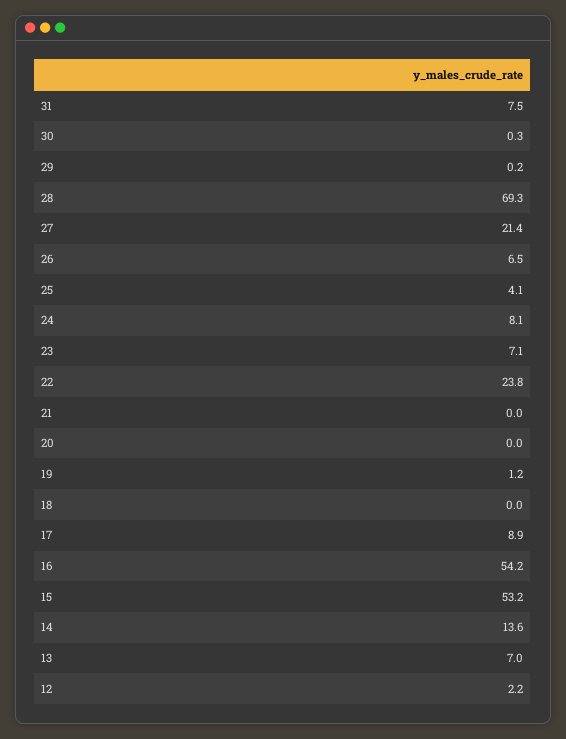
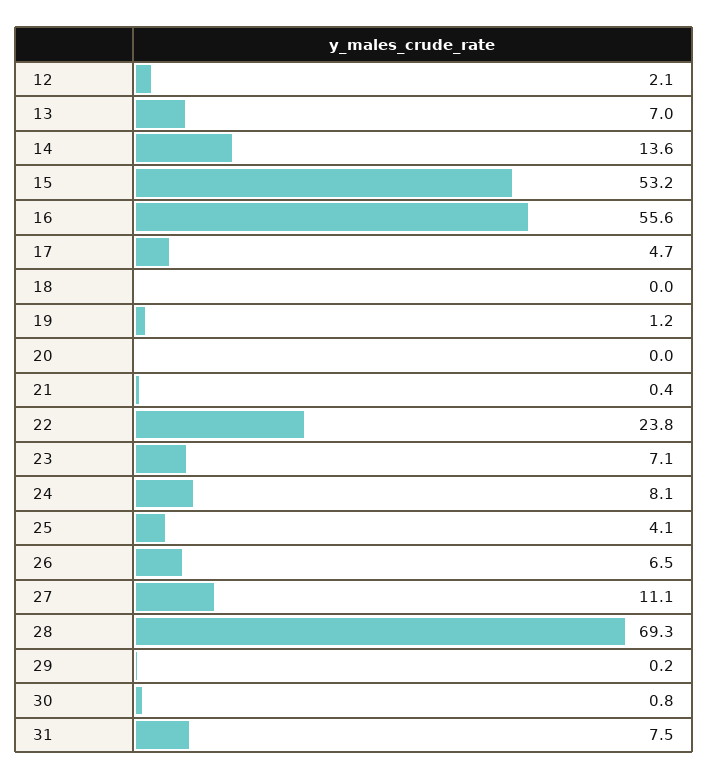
  {
    "31": 7.5,
-   "30": 0.3,
+   "30": 0.8,
    "29": 0.2,
    "28": 69.3,
-   "27": 21.4,
+   "27": 11.1,
    "26": 6.5,
    "25": 4.1,
    "24": 8.1,
    "23": 7.1,
    "22": 23.8,
-   "21": 0,
+   "21": 0.4,
    "20": 0,
    "19": 1.2,
    "18": 0,
-   "17": 8.9,
+   "17": 4.7,
-   "16": 54.2,
+   "16": 55.6,
    "15": 53.2,
    "14": 13.6,
    "13": 7,
-   "12": 2.2
+   "12": 2.1
  }

